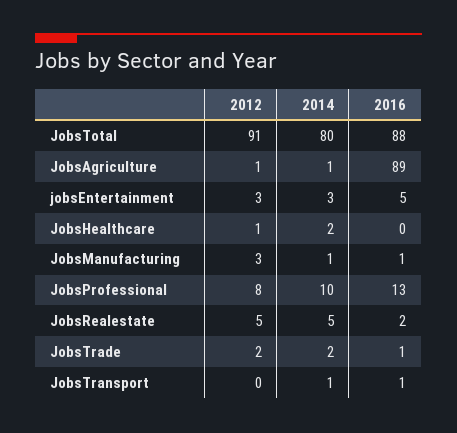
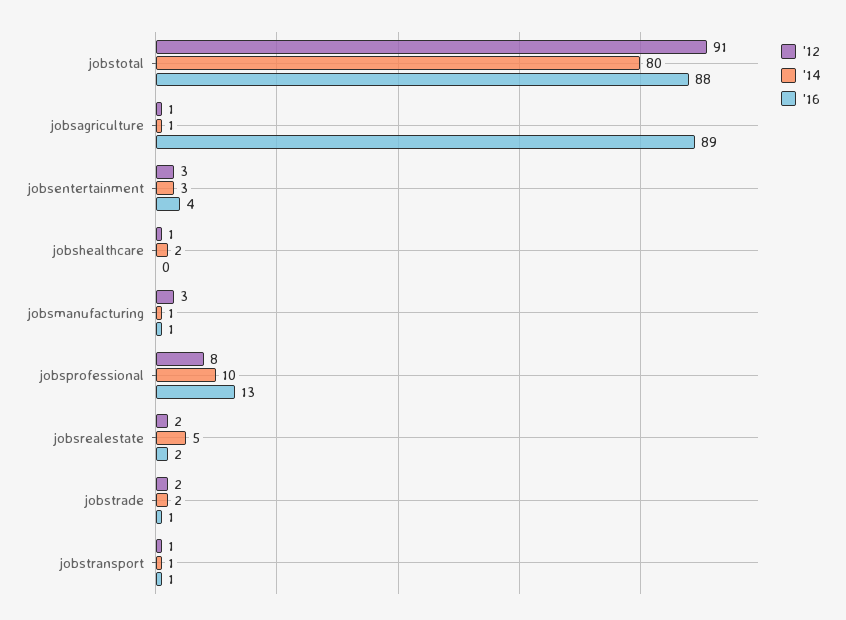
  {
    "2012": {
      "JobsTotal": 91,
      "JobsAgriculture": 1,
      "jobsEntertainment": 3,
      "JobsHealthcare": 1,
      "JobsManufacturing": 3,
      "JobsProfessional": 8,
-     "JobsRealestate": 5,
+     "JobsRealestate": 2,
      "JobsTrade": 2,
-     "JobsTransport": 0
+     "JobsTransport": 1
    },
    "2014": {
      "JobsTotal": 80,
      "JobsAgriculture": 1,
      "jobsEntertainment": 3,
      "JobsHealthcare": 2,
      "JobsManufacturing": 1,
      "JobsProfessional": 10,
      "JobsRealestate": 5,
      "JobsTrade": 2,
      "JobsTransport": 1
    },
    "2016": {
      "JobsTotal": 88,
      "JobsAgriculture": 89,
-     "jobsEntertainment": 5,
+     "jobsEntertainment": 4,
      "JobsHealthcare": 0,
      "JobsManufacturing": 1,
      "JobsProfessional": 13,
      "JobsRealestate": 2,
      "JobsTrade": 1,
      "JobsTransport": 1
    }
  }

